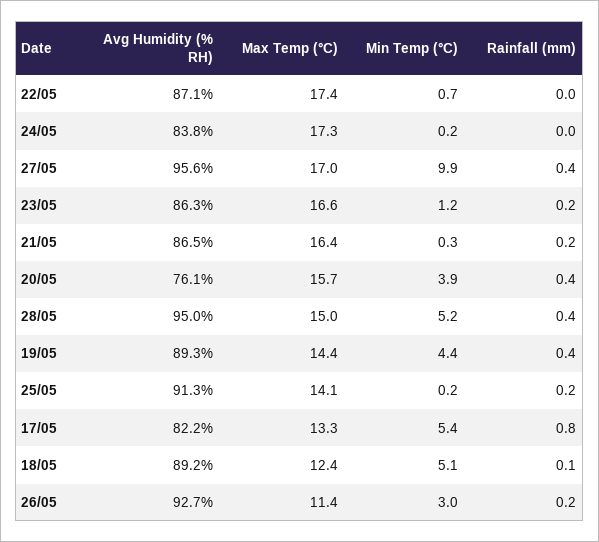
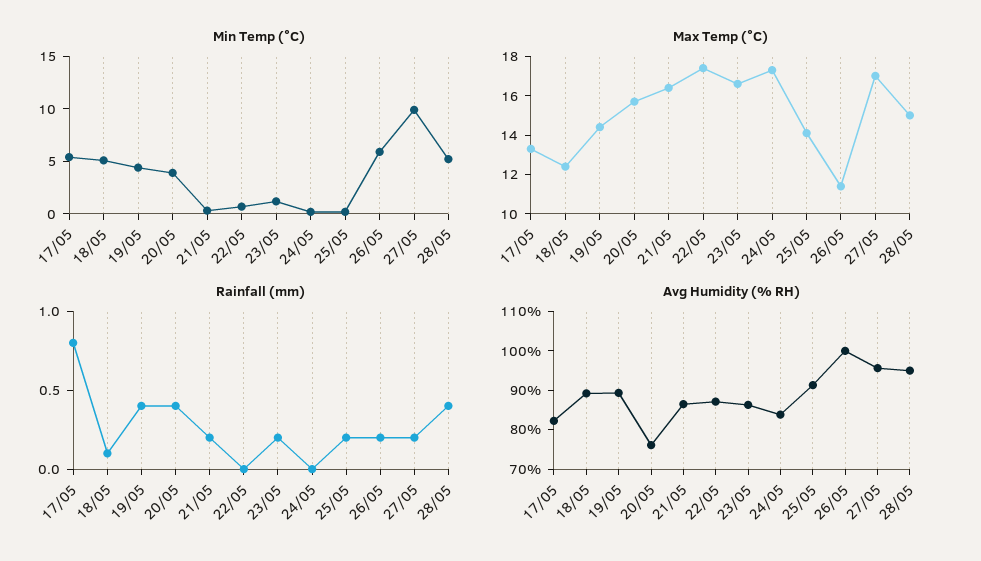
  {
    "Avg Humidity (% RH)": {
      "22/05": 87.1,
      "24/05": 83.8,
      "27/05": 95.6,
      "23/05": 86.3,
      "21/05": 86.5,
      "20/05": 76.1,
      "28/05": 95,
      "19/05": 89.3,
      "25/05": 91.3,
      "17/05": 82.2,
      "18/05": 89.2,
-     "26/05": 92.7
+     "26/05": 100
    },
    "Max Temp (°C)": {
      "22/05": 17.4,
      "24/05": 17.3,
      "27/05": 17,
      "23/05": 16.6,
      "21/05": 16.4,
      "20/05": 15.7,
      "28/05": 15,
      "19/05": 14.4,
      "25/05": 14.1,
      "17/05": 13.3,
      "18/05": 12.4,
      "26/05": 11.4
    },
    "Min Temp (°C)": {
      "22/05": 0.7,
      "24/05": 0.2,
      "27/05": 9.9,
      "23/05": 1.2,
      "21/05": 0.3,
      "20/05": 3.9,
      "28/05": 5.2,
      "19/05": 4.4,
      "25/05": 0.2,
      "17/05": 5.4,
      "18/05": 5.1,
-     "26/05": 3
+     "26/05": 6
    },
    "Rainfall (mm)": {
      "22/05": 0,
      "24/05": 0,
-     "27/05": 0.4,
+     "27/05": 0.2,
      "23/05": 0.2,
      "21/05": 0.2,
      "20/05": 0.4,
      "28/05": 0.4,
      "19/05": 0.4,
      "25/05": 0.2,
      "17/05": 0.8,
      "18/05": 0.1,
      "26/05": 0.2
    }
  }

